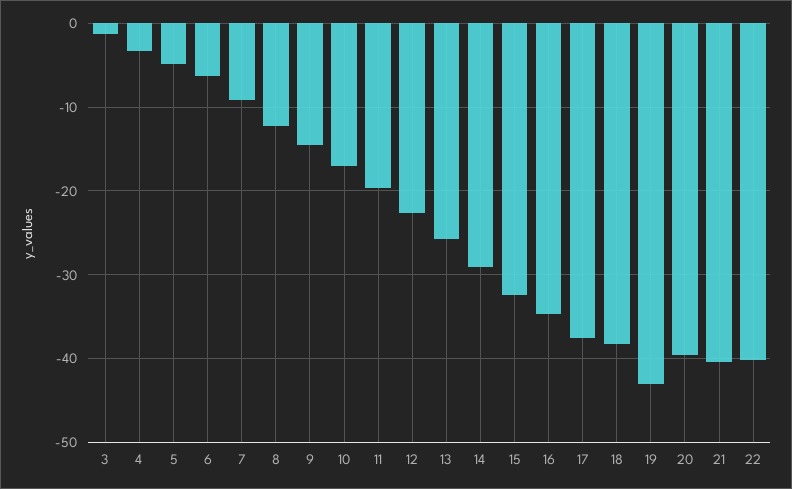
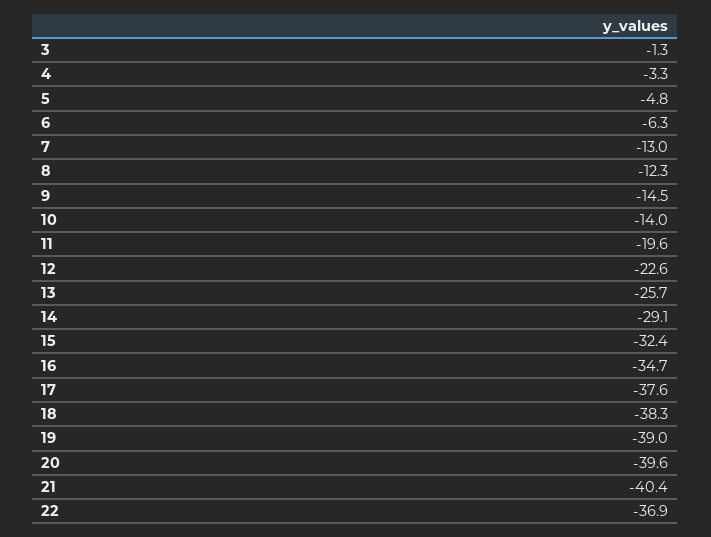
  {
    "3": -1.3,
    "4": -3.3,
    "5": -4.8,
    "6": -6.3,
-   "7": -9,
+   "7": -13,
    "8": -12.3,
    "9": -14.5,
-   "10": -17,
+   "10": -14,
    "11": -19.6,
    "12": -22.6,
    "13": -25.7,
    "14": -29.1,
    "15": -32.4,
    "16": -34.7,
    "17": -37.6,
    "18": -38.3,
-   "19": -43,
+   "19": -39,
    "20": -39.6,
    "21": -40.4,
-   "22": -40
+   "22": -36.9
  }

